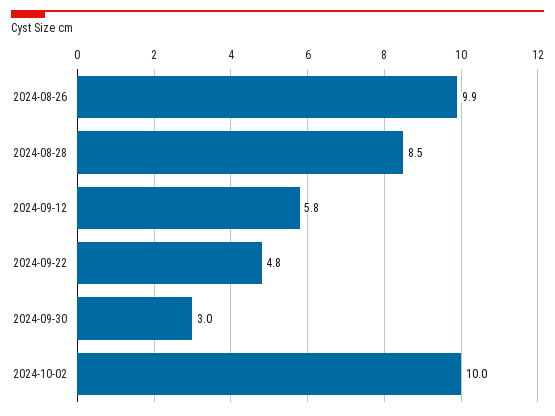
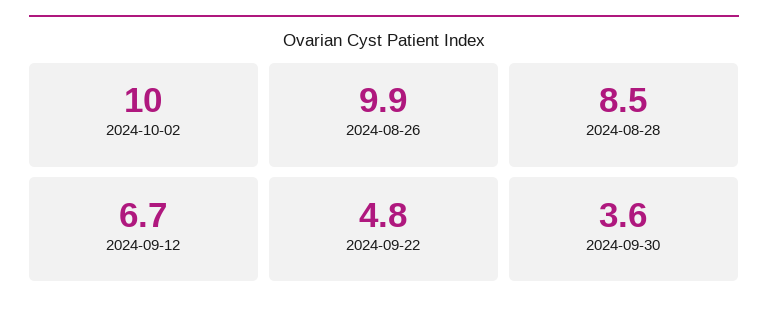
  {
    "2024-08-26": 9.9,
    "2024-08-28": 8.5,
-   "2024-09-12": 5.8,
+   "2024-09-12": 6.7,
    "2024-09-22": 4.8,
-   "2024-09-30": 3,
+   "2024-09-30": 3.6,
    "2024-10-02": 10
  }

